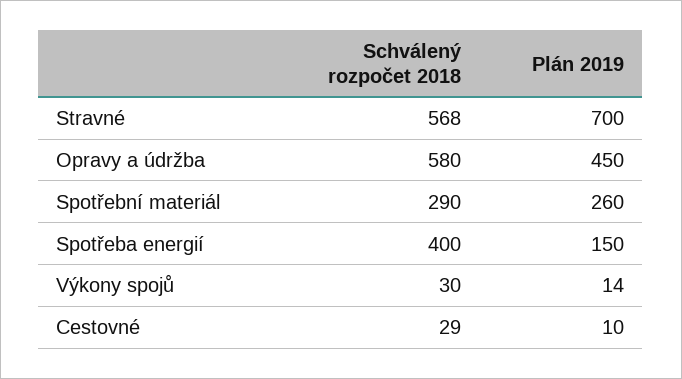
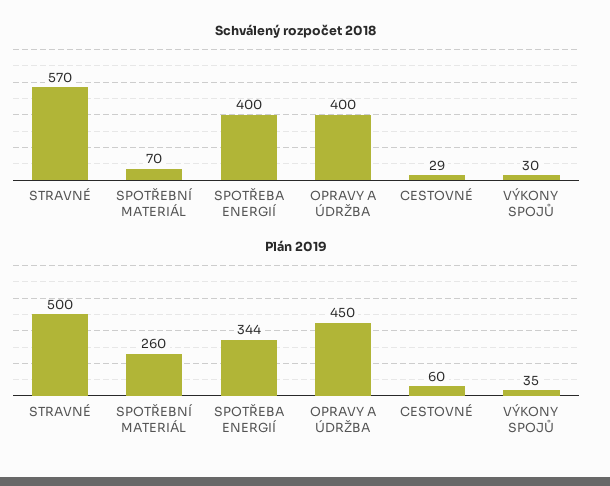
  {
    "Schválený rozpočet 2018": {
-     "Stravné": 568,
+     "Stravné": 570,
-     "Opravy a údržba": 580,
+     "Opravy a údržba": 400,
-     "Spotřební materiál": 290,
+     "Spotřební materiál": 70,
      "Spotřeba energií": 400,
      "Výkony spojů": 30,
      "Cestovné": 29
    },
    "Plán 2019": {
-     "Stravné": 700,
+     "Stravné": 500,
      "Opravy a údržba": 450,
      "Spotřební materiál": 260,
-     "Spotřeba energií": 150,
+     "Spotřeba energií": 344,
-     "Výkony spojů": 14,
+     "Výkony spojů": 35,
-     "Cestovné": 10
+     "Cestovné": 60
    }
  }

